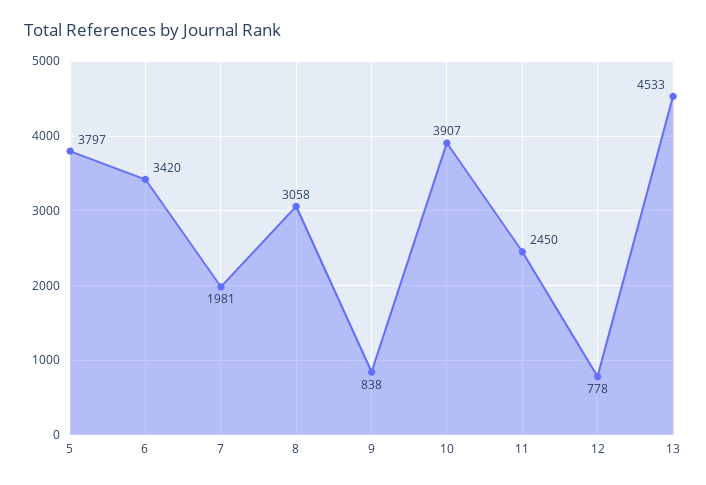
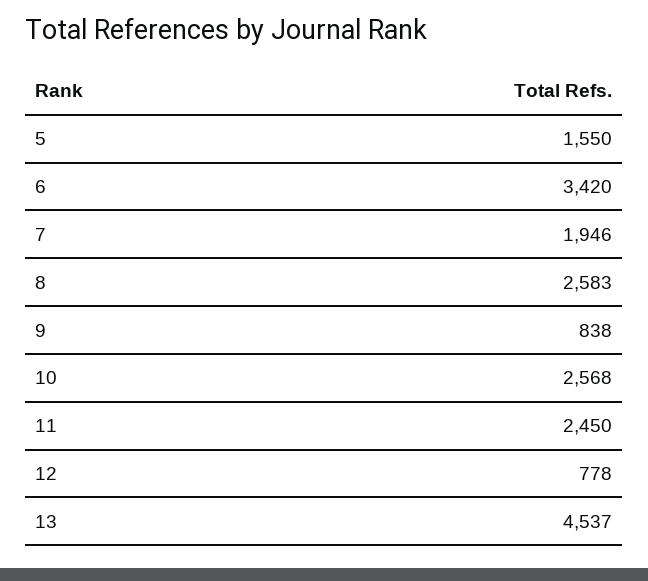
  {
-   "5": 3797,
+   "5": 1550,
    "6": 3420,
-   "7": 1981,
+   "7": 1946,
-   "8": 3058,
+   "8": 2583,
    "9": 838,
-   "10": 3907,
+   "10": 2568,
    "11": 2450,
    "12": 778,
-   "13": 4533
+   "13": 4537
  }

